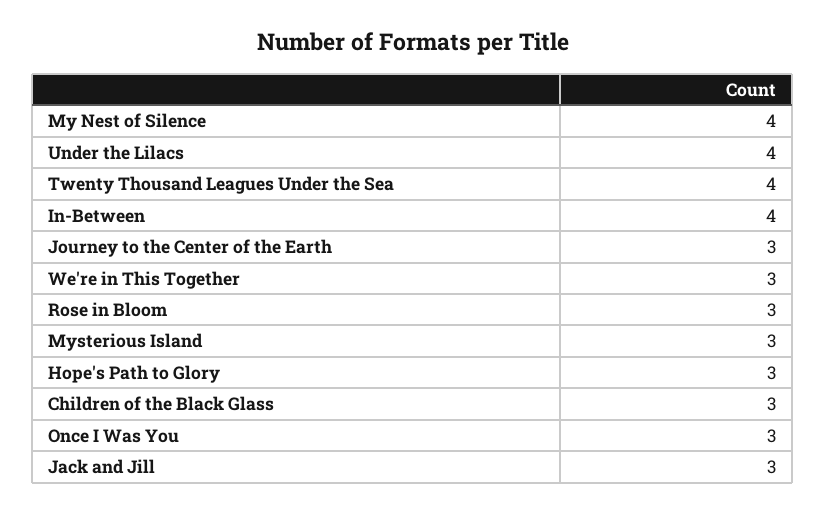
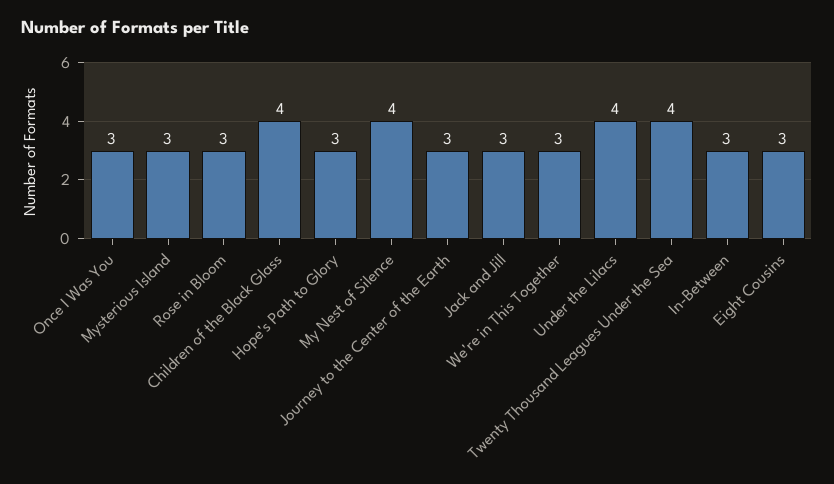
  {
    "My Nest of Silence": 4,
    "Under the Lilacs": 4,
    "Twenty Thousand Leagues Under the Sea": 4,
-   "In-Between": 4,
+   "In-Between": 3,
    "Journey to the Center of the Earth": 3,
    "We're in This Together": 3,
    "Rose in Bloom": 3,
    "Mysterious Island": 3,
    "Hope's Path to Glory": 3,
-   "Children of the Black Glass": 3,
+   "Children of the Black Glass": 4,
    "Once I Was You": 3,
-   "Jack and Jill": 3
+   "Jack and Jill": 3,
+   "Eight Cousins": 3
  }

